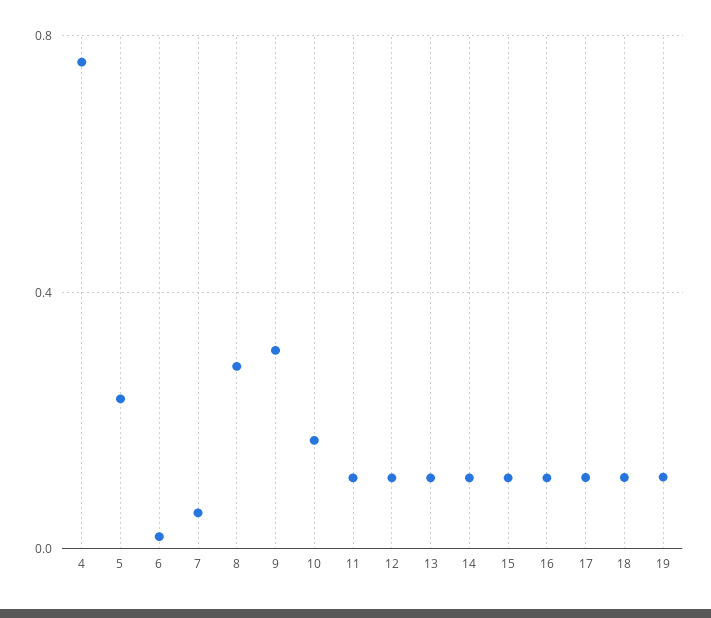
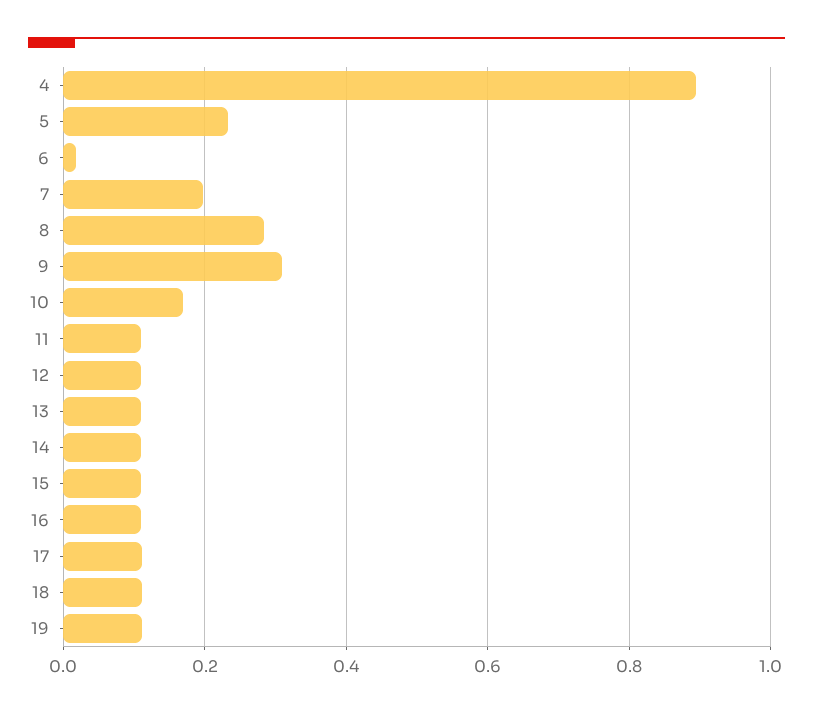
  {
-   "4": 0.75,
+   "4": 0.9,
    "5": 0.24,
    "6": 0.02,
-   "7": 0.05,
+   "7": 0.2,
    "8": 0.28,
    "9": 0.3,
    "10": 0.16,
    "11": 0.12,
    "12": 0.12,
    "13": 0.12,
    "14": 0.12,
    "15": 0.12,
    "16": 0.12,
    "17": 0.12,
    "18": 0.12,
    "19": 0.12
  }

